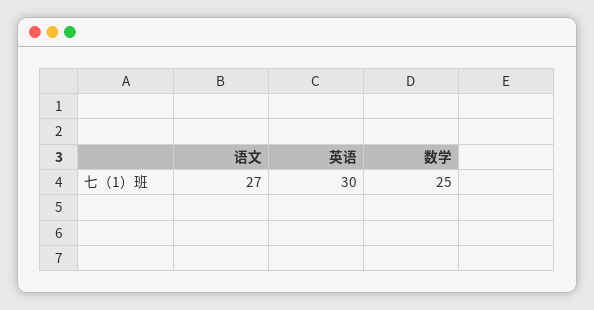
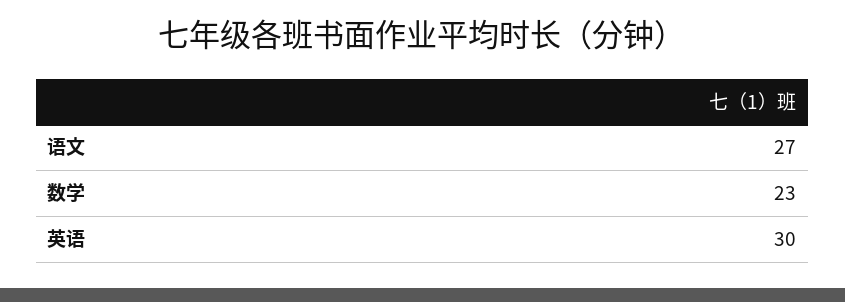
  {
    "语文": 27,
    "英语": 30,
-   "数学": 25
+   "数学": 23
  }

